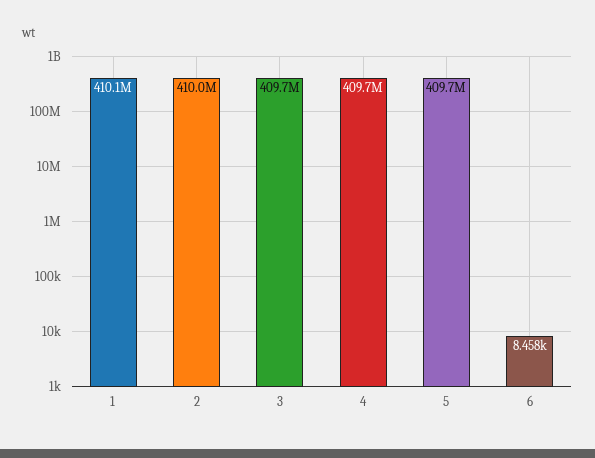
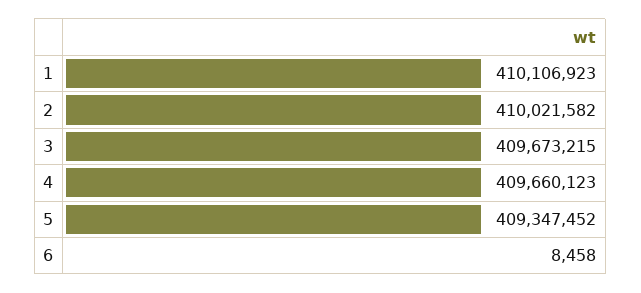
  {
    "1": 410106923,
    "2": 410021582,
    "3": 409673215,
    "4": 409660123,
-   "5": 409700000,
+   "5": 409347452,
    "6": 8458
  }

